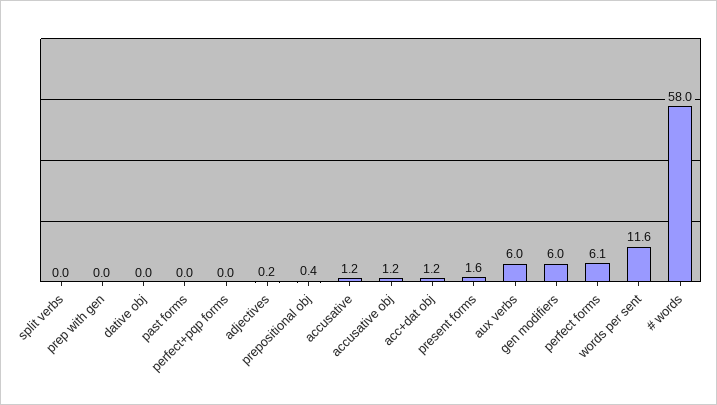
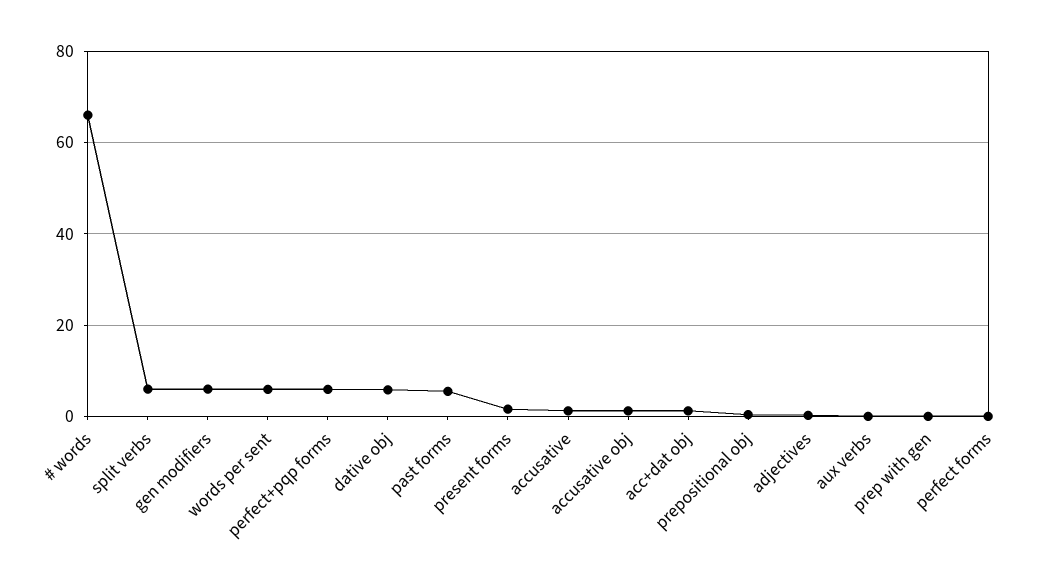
  {
-   "split verbs": 0,
+   "split verbs": 6,
    "prep with gen": 0,
-   "dative obj": 0,
+   "dative obj": 6,
-   "past forms": 0,
+   "past forms": 6,
-   "perfect+pqp forms": 0,
+   "perfect+pqp forms": 6,
    "adjectives": 0.2,
    "prepositional obj": 0.4,
    "accusative": 1.2,
    "accusative obj": 1.2,
    "acc+dat obj": 1.2,
    "present forms": 1.6,
-   "aux verbs": 6,
+   "aux verbs": 0,
    "gen modifiers": 6,
-   "perfect forms": 6.1,
+   "perfect forms": 0,
-   "words per sent": 11.6,
+   "words per sent": 6,
-   "# words": 58
+   "# words": 66
  }

